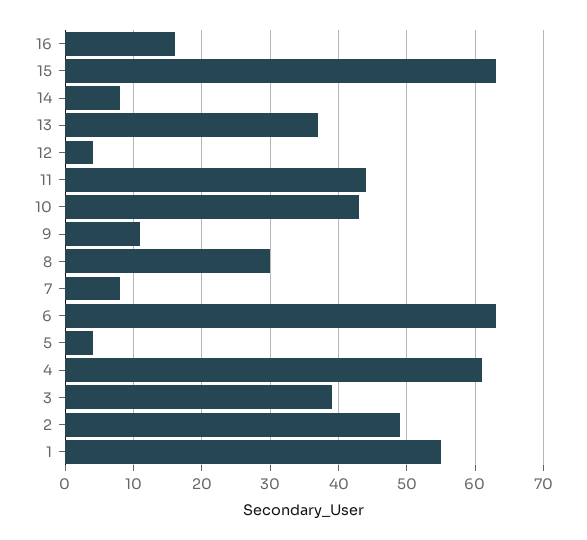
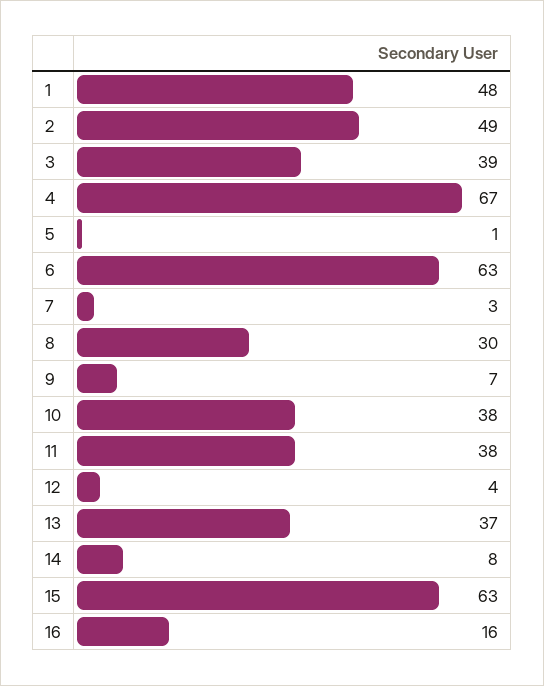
  {
    "16": 16,
    "15": 63,
    "14": 8,
    "13": 37,
    "12": 4,
-   "11": 44,
+   "11": 38,
-   "10": 43,
+   "10": 38,
-   "9": 11,
+   "9": 7,
    "8": 30,
-   "7": 8,
+   "7": 3,
    "6": 63,
-   "5": 4,
+   "5": 1,
-   "4": 61,
+   "4": 67,
    "3": 39,
    "2": 49,
-   "1": 55
+   "1": 48
  }

